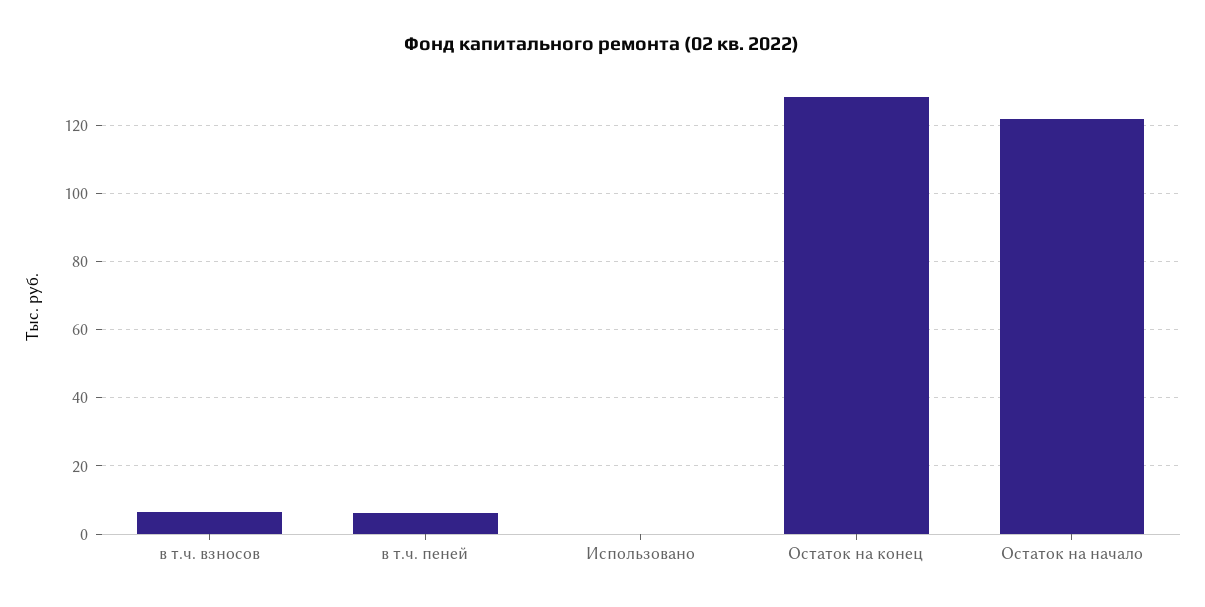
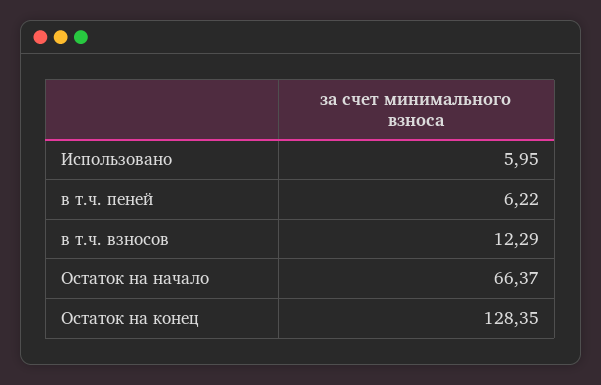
  {
-   "в т.ч. взносов": 6,
+   "в т.ч. взносов": 12.29,
    "в т.ч. пеней": 6.22,
-   "Использовано": 0,
+   "Использовано": 5.95,
    "Остаток на конец": 128.35,
-   "Остаток на начало": 122
+   "Остаток на начало": 66.37
  }

